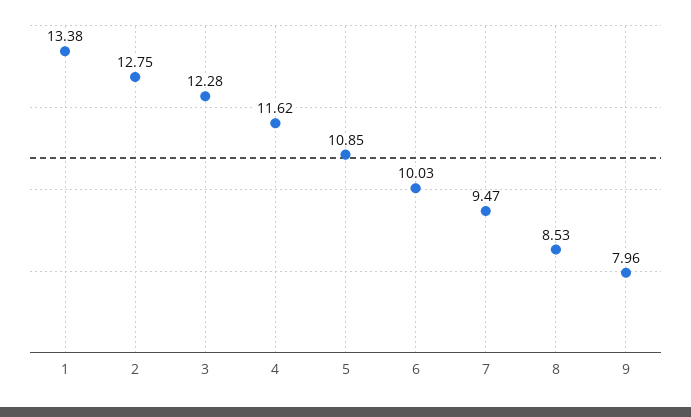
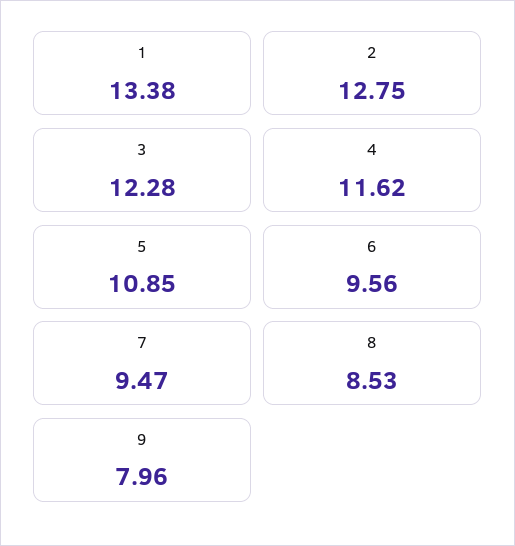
  {
    "1": 13.38,
    "2": 12.75,
    "3": 12.28,
    "4": 11.62,
    "5": 10.85,
-   "6": 10.03,
+   "6": 9.56,
    "7": 9.47,
    "8": 8.53,
    "9": 7.96
  }

